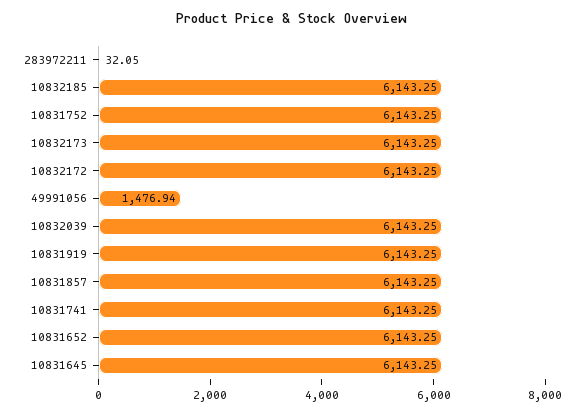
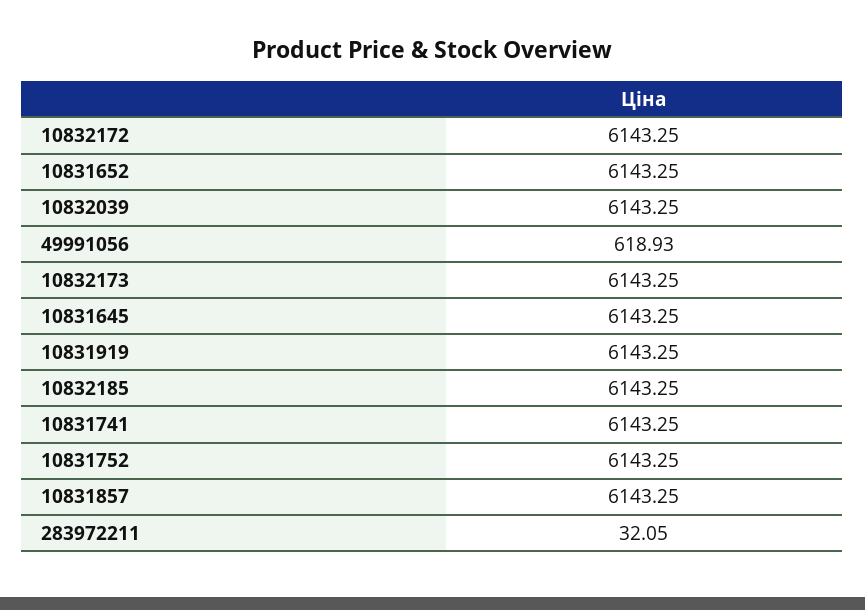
  {
    "283972211": 32.05,
    "10832185": 6143.25,
    "10831752": 6143.25,
    "10832173": 6143.25,
    "10832172": 6143.25,
-   "49991056": 1476.94,
+   "49991056": 618.93,
    "10832039": 6143.25,
    "10831919": 6143.25,
    "10831857": 6143.25,
    "10831741": 6143.25,
    "10831652": 6143.25,
    "10831645": 6143.25
  }

